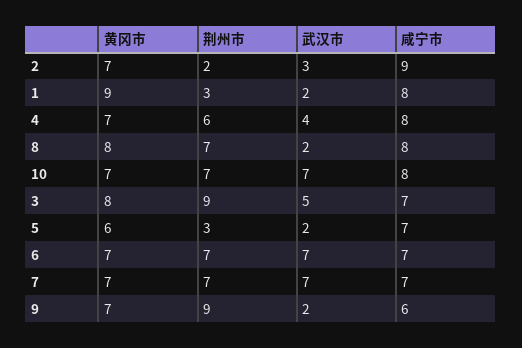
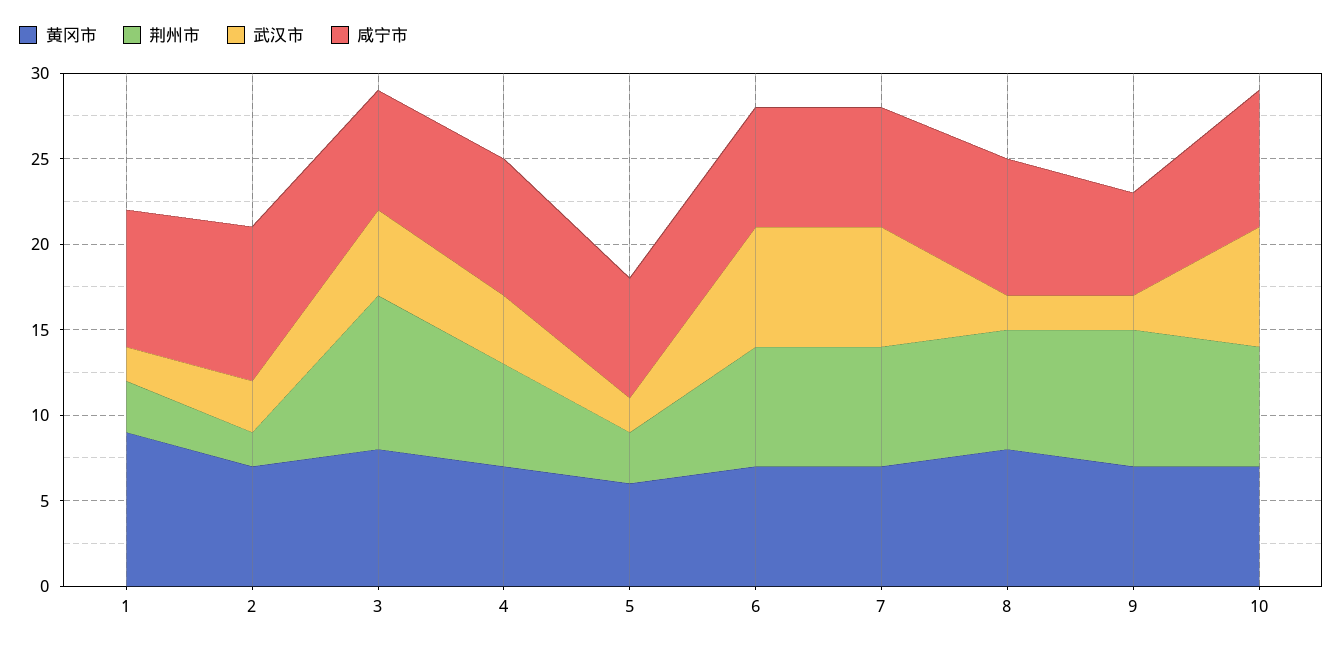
  {
    "黄冈市": {
      "2": 7,
      "1": 9,
      "4": 7,
      "8": 8,
      "10": 7,
      "3": 8,
      "5": 6,
      "6": 7,
      "7": 7,
      "9": 7
    },
    "荆州市": {
      "2": 2,
      "1": 3,
      "4": 6,
      "8": 7,
      "10": 7,
      "3": 9,
      "5": 3,
      "6": 7,
      "7": 7,
-     "9": 9
+     "9": 8
    },
    "武汉市": {
      "2": 3,
      "1": 2,
      "4": 4,
      "8": 2,
      "10": 7,
      "3": 5,
      "5": 2,
      "6": 7,
      "7": 7,
      "9": 2
    },
    "咸宁市": {
      "2": 9,
      "1": 8,
      "4": 8,
      "8": 8,
      "10": 8,
      "3": 7,
      "5": 7,
      "6": 7,
      "7": 7,
      "9": 6
    }
  }

